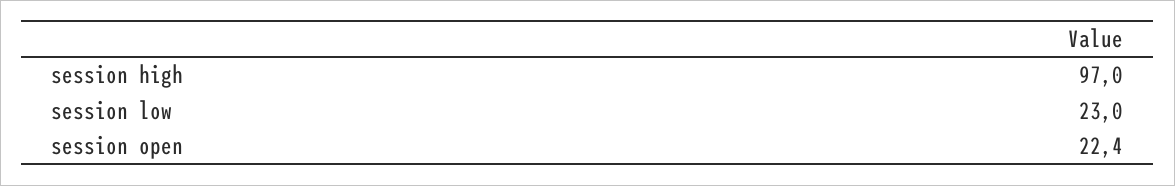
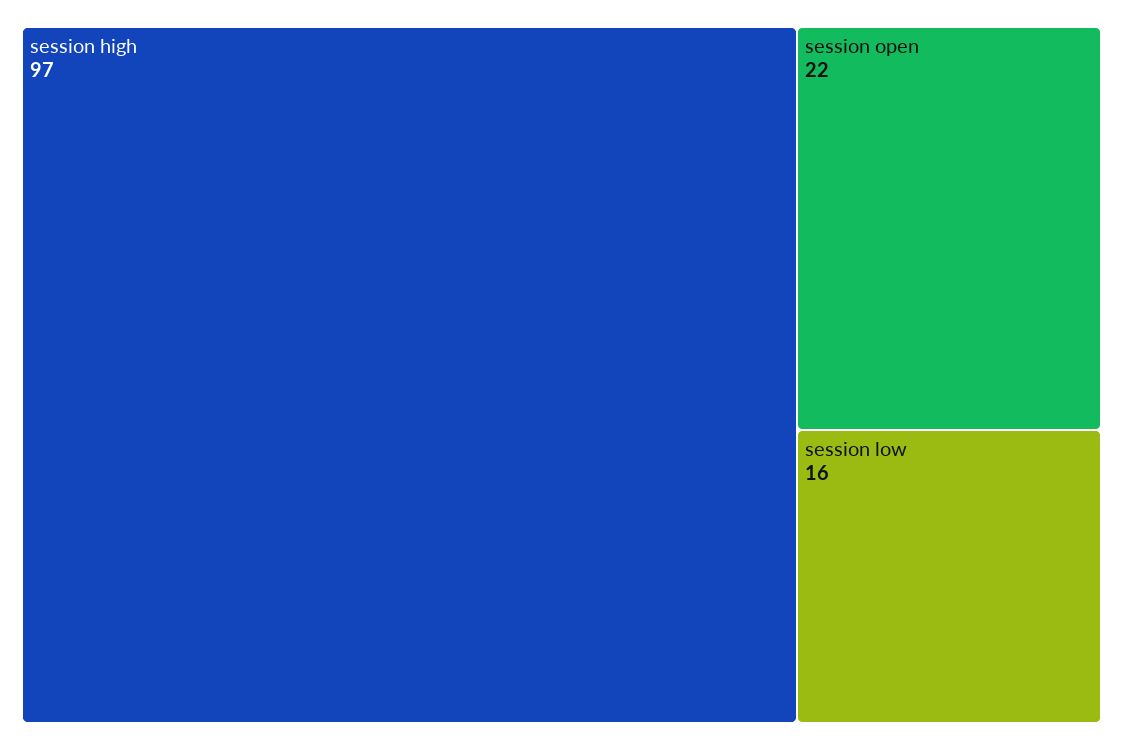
  {
    "session high": 97,
-   "session low": 23,
+   "session low": 16,
    "session open": 22.4
  }

